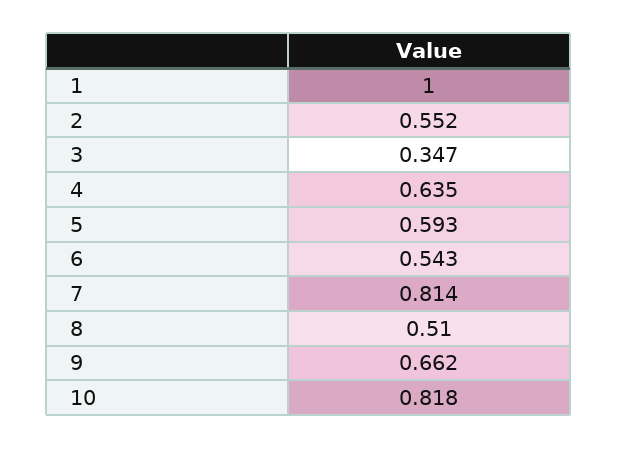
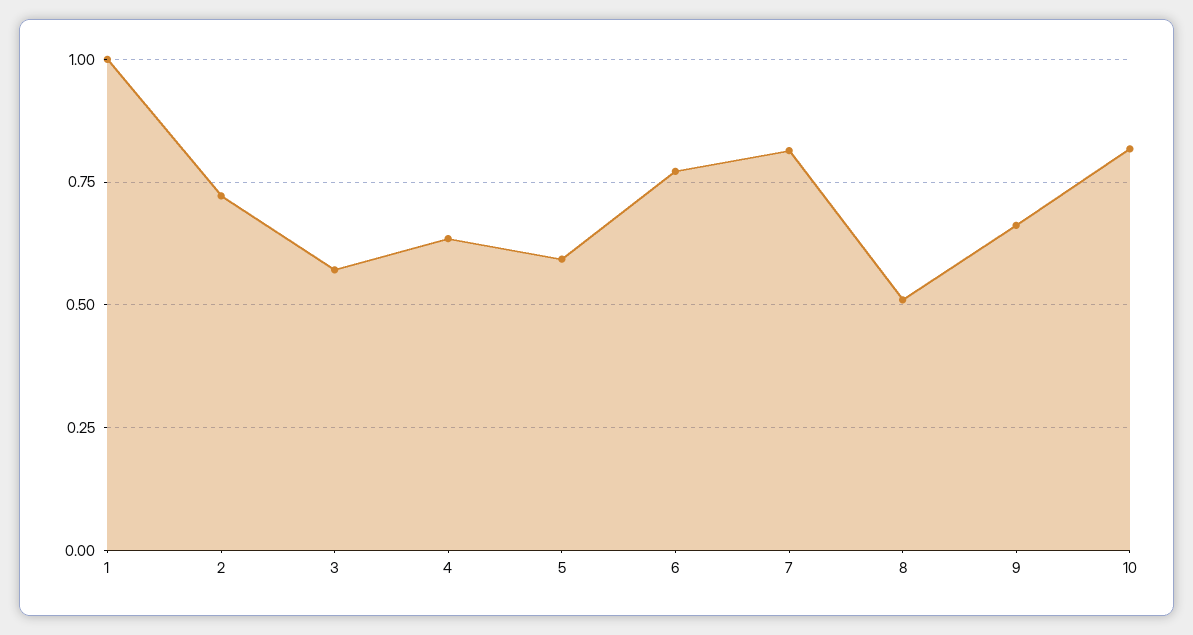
  {
    "1": 1,
-   "2": 0.552,
+   "2": 0.725,
-   "3": 0.347,
+   "3": 0.575,
    "4": 0.635,
    "5": 0.593,
-   "6": 0.543,
+   "6": 0.775,
    "7": 0.814,
    "8": 0.51,
    "9": 0.662,
    "10": 0.818
  }

